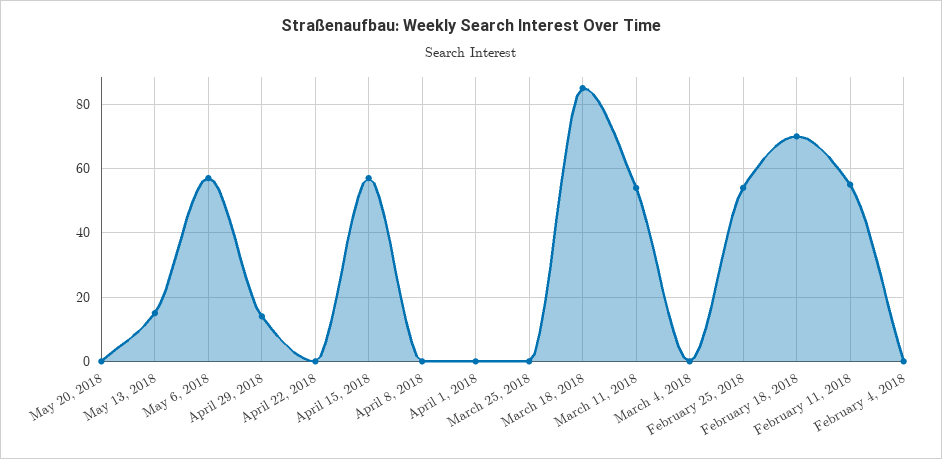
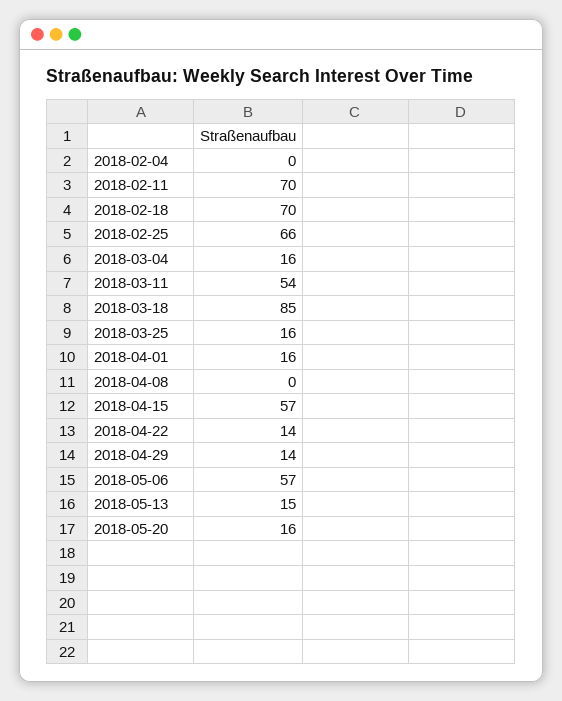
  {
-   "May 20, 2018": 0,
+   "May 20, 2018": 16,
    "May 13, 2018": 15,
    "May 6, 2018": 57,
    "April 29, 2018": 14,
-   "April 22, 2018": 0,
+   "April 22, 2018": 14,
    "April 15, 2018": 57,
    "April 8, 2018": 0,
-   "April 1, 2018": 0,
+   "April 1, 2018": 16,
-   "March 25, 2018": 0,
+   "March 25, 2018": 16,
    "March 18, 2018": 85,
    "March 11, 2018": 54,
-   "March 4, 2018": 0,
+   "March 4, 2018": 16,
-   "February 25, 2018": 55,
+   "February 25, 2018": 66,
    "February 18, 2018": 70,
-   "February 11, 2018": 55,
+   "February 11, 2018": 70,
    "February 4, 2018": 0
  }

